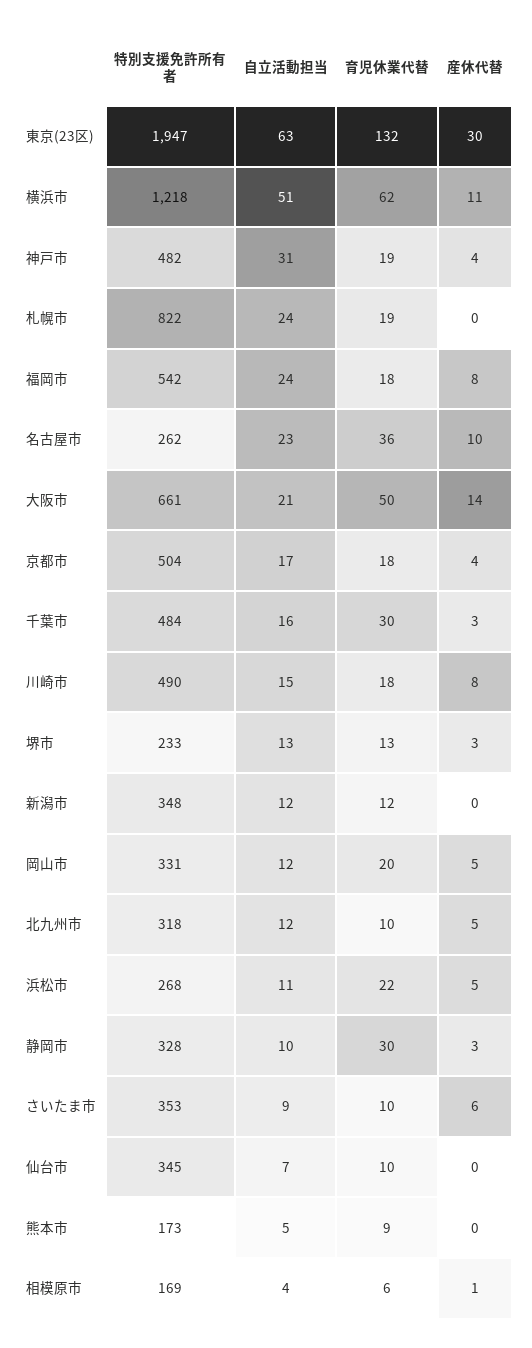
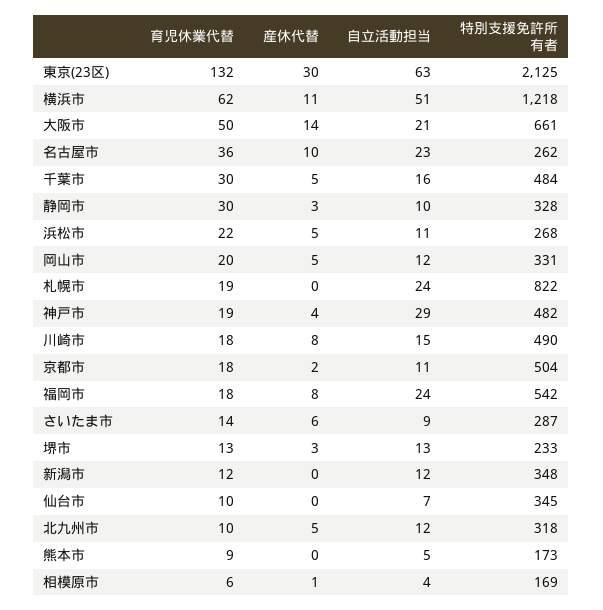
  {
    "特別支援免許所有者": {
-     "東京(23区)": 1947,
+     "東京(23区)": 2125,
      "横浜市": 1218,
      "神戸市": 482,
      "札幌市": 822,
      "福岡市": 542,
      "名古屋市": 262,
      "大阪市": 661,
      "京都市": 504,
      "千葉市": 484,
      "川崎市": 490,
      "堺市": 233,
      "新潟市": 348,
      "岡山市": 331,
      "北九州市": 318,
      "浜松市": 268,
      "静岡市": 328,
-     "さいたま市": 353,
+     "さいたま市": 287,
      "仙台市": 345,
      "熊本市": 173,
      "相模原市": 169
    },
    "自立活動担当": {
      "東京(23区)": 63,
      "横浜市": 51,
-     "神戸市": 31,
+     "神戸市": 29,
      "札幌市": 24,
      "福岡市": 24,
      "名古屋市": 23,
      "大阪市": 21,
-     "京都市": 17,
+     "京都市": 11,
      "千葉市": 16,
      "川崎市": 15,
      "堺市": 13,
      "新潟市": 12,
      "岡山市": 12,
      "北九州市": 12,
      "浜松市": 11,
      "静岡市": 10,
      "さいたま市": 9,
      "仙台市": 7,
      "熊本市": 5,
      "相模原市": 4
    },
    "育児休業代替": {
      "東京(23区)": 132,
      "横浜市": 62,
      "神戸市": 19,
      "札幌市": 19,
      "福岡市": 18,
      "名古屋市": 36,
      "大阪市": 50,
      "京都市": 18,
      "千葉市": 30,
      "川崎市": 18,
      "堺市": 13,
      "新潟市": 12,
      "岡山市": 20,
      "北九州市": 10,
      "浜松市": 22,
      "静岡市": 30,
-     "さいたま市": 10,
+     "さいたま市": 14,
      "仙台市": 10,
      "熊本市": 9,
      "相模原市": 6
    },
    "産休代替": {
      "東京(23区)": 30,
      "横浜市": 11,
      "神戸市": 4,
      "札幌市": 0,
      "福岡市": 8,
      "名古屋市": 10,
      "大阪市": 14,
-     "京都市": 4,
+     "京都市": 2,
-     "千葉市": 3,
+     "千葉市": 5,
      "川崎市": 8,
      "堺市": 3,
      "新潟市": 0,
      "岡山市": 5,
      "北九州市": 5,
      "浜松市": 5,
      "静岡市": 3,
      "さいたま市": 6,
      "仙台市": 0,
      "熊本市": 0,
      "相模原市": 1
    }
  }

